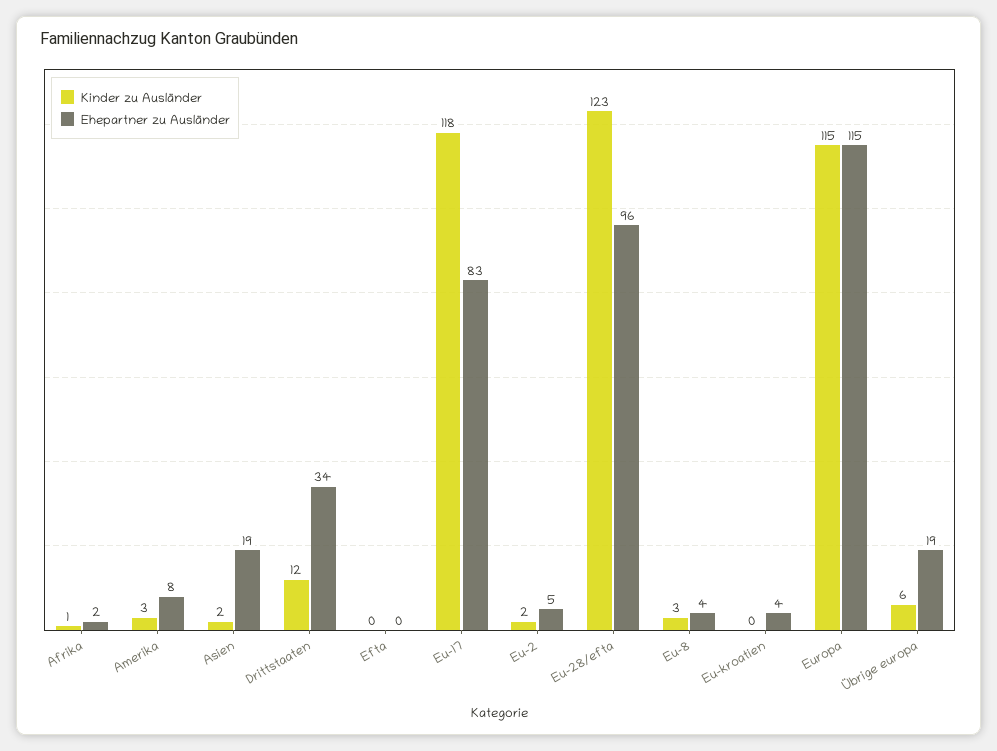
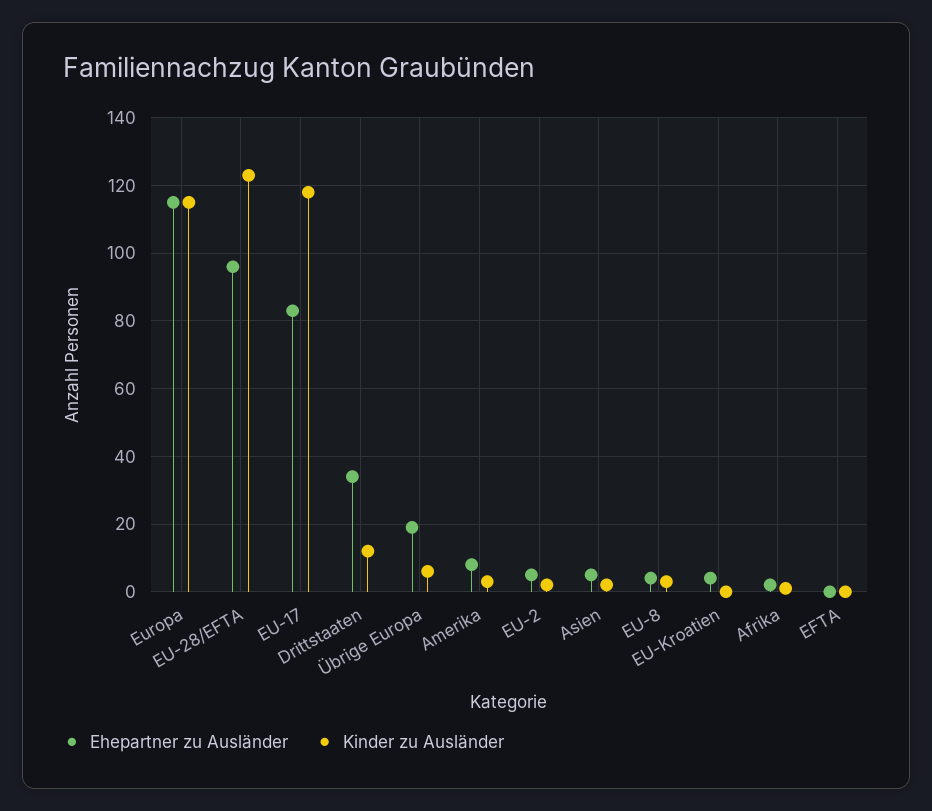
  {
    "Kinder zu Ausländer": {
      "Afrika": 1,
      "Amerika": 3,
      "Asien": 2,
      "Drittstaaten": 12,
      "Efta": 0,
      "Eu-17": 118,
      "Eu-2": 2,
      "Eu-28/efta": 123,
      "Eu-8": 3,
      "Eu-kroatien": 0,
      "Europa": 115,
      "Übrige europa": 6
    },
    "Ehepartner zu Ausländer": {
      "Afrika": 2,
      "Amerika": 8,
-     "Asien": 19,
+     "Asien": 5,
      "Drittstaaten": 34,
      "Efta": 0,
      "Eu-17": 83,
      "Eu-2": 5,
      "Eu-28/efta": 96,
      "Eu-8": 4,
      "Eu-kroatien": 4,
      "Europa": 115,
      "Übrige europa": 19
    }
  }

